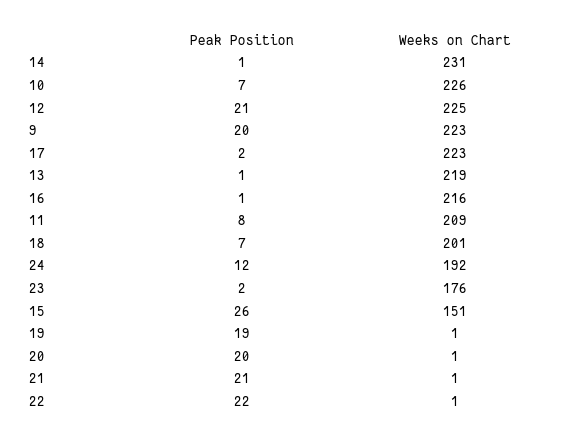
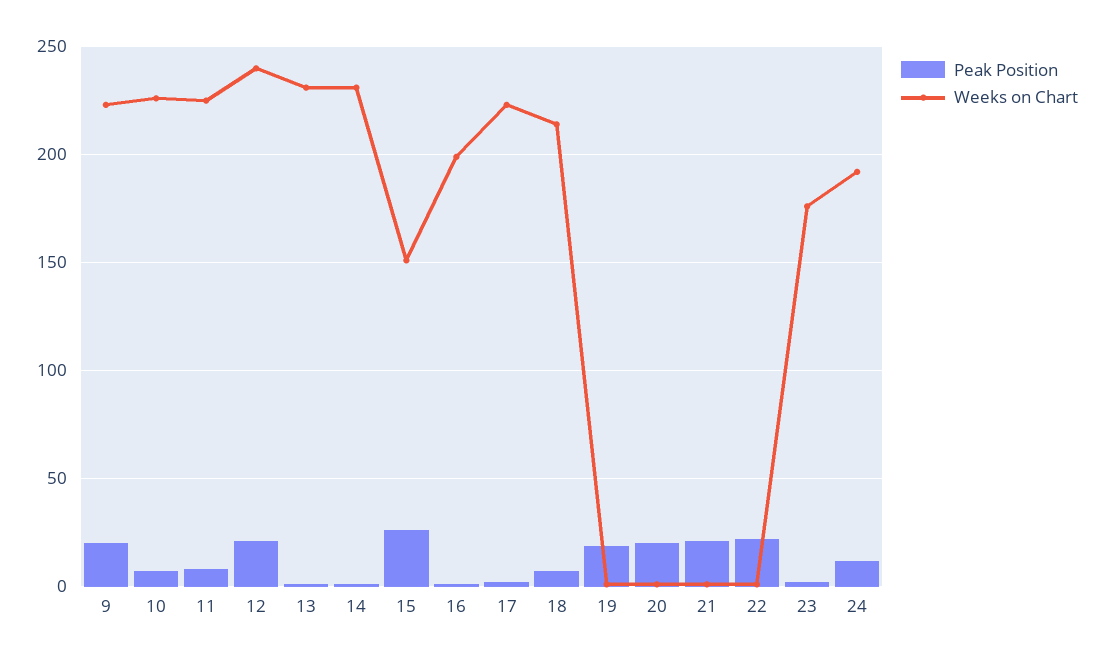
  {
    "Peak Position": {
      "14": 1,
      "10": 7,
      "12": 21,
      "9": 20,
      "17": 2,
      "13": 1,
      "16": 1,
      "11": 8,
      "18": 7,
      "24": 12,
      "23": 2,
      "15": 26,
      "19": 19,
      "20": 20,
      "21": 21,
      "22": 22
    },
    "Weeks on Chart": {
      "14": 231,
      "10": 226,
-     "12": 225,
+     "12": 240,
      "9": 223,
      "17": 223,
-     "13": 219,
+     "13": 230,
-     "16": 216,
+     "16": 200,
-     "11": 209,
+     "11": 225,
-     "18": 201,
+     "18": 215,
      "24": 192,
      "23": 176,
      "15": 151,
      "19": 1,
      "20": 1,
      "21": 1,
      "22": 1
    }
  }

